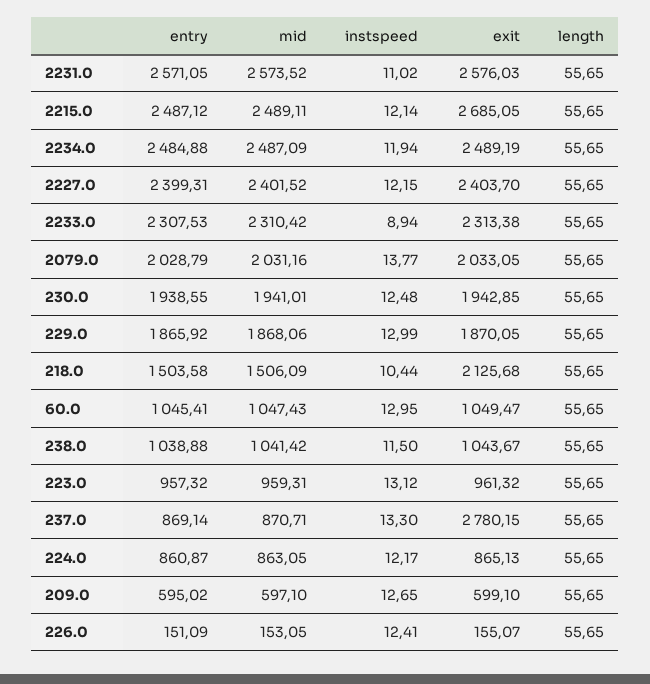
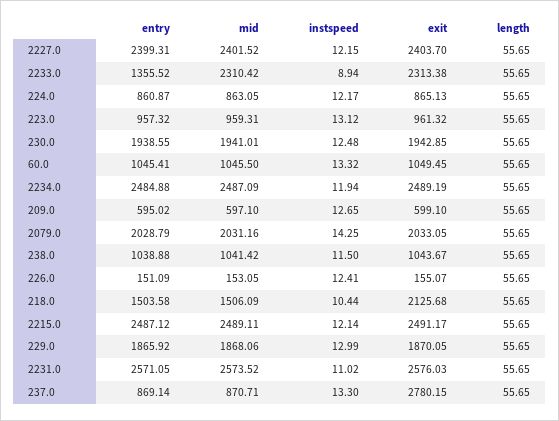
  {
    "entry": {
      "2231.0": 2571.05,
      "2215.0": 2487.12,
      "2234.0": 2484.88,
      "2227.0": 2399.31,
-     "2233.0": 2307.53,
+     "2233.0": 1355.52,
      "2079.0": 2028.79,
      "230.0": 1938.55,
      "229.0": 1865.92,
      "218.0": 1503.58,
      "60.0": 1045.41,
      "238.0": 1038.88,
      "223.0": 957.32,
      "237.0": 869.14,
      "224.0": 860.87,
      "209.0": 595.02,
      "226.0": 151.09
    },
    "mid": {
      "2231.0": 2573.52,
      "2215.0": 2489.11,
      "2234.0": 2487.09,
      "2227.0": 2401.52,
      "2233.0": 2310.42,
      "2079.0": 2031.16,
      "230.0": 1941.01,
      "229.0": 1868.06,
      "218.0": 1506.09,
-     "60.0": 1047.43,
+     "60.0": 1045.5,
      "238.0": 1041.42,
      "223.0": 959.31,
      "237.0": 870.71,
      "224.0": 863.05,
      "209.0": 597.1,
      "226.0": 153.05
    },
    "instspeed": {
      "2231.0": 11.02,
      "2215.0": 12.14,
      "2234.0": 11.94,
      "2227.0": 12.15,
      "2233.0": 8.94,
-     "2079.0": 13.77,
+     "2079.0": 14.25,
      "230.0": 12.48,
      "229.0": 12.99,
      "218.0": 10.44,
-     "60.0": 12.95,
+     "60.0": 13.32,
      "238.0": 11.5,
      "223.0": 13.12,
      "237.0": 13.3,
      "224.0": 12.17,
      "209.0": 12.65,
      "226.0": 12.41
    },
    "exit": {
      "2231.0": 2576.03,
-     "2215.0": 2685.05,
+     "2215.0": 2491.17,
      "2234.0": 2489.19,
      "2227.0": 2403.7,
      "2233.0": 2313.38,
      "2079.0": 2033.05,
      "230.0": 1942.85,
      "229.0": 1870.05,
      "218.0": 2125.68,
-     "60.0": 1049.47,
+     "60.0": 1049.45,
      "238.0": 1043.67,
      "223.0": 961.32,
      "237.0": 2780.15,
      "224.0": 865.13,
      "209.0": 599.1,
      "226.0": 155.07
    },
    "length": {
      "2231.0": 55.65,
      "2215.0": 55.65,
      "2234.0": 55.65,
      "2227.0": 55.65,
      "2233.0": 55.65,
      "2079.0": 55.65,
      "230.0": 55.65,
      "229.0": 55.65,
      "218.0": 55.65,
      "60.0": 55.65,
      "238.0": 55.65,
      "223.0": 55.65,
      "237.0": 55.65,
      "224.0": 55.65,
      "209.0": 55.65,
      "226.0": 55.65
    }
  }

